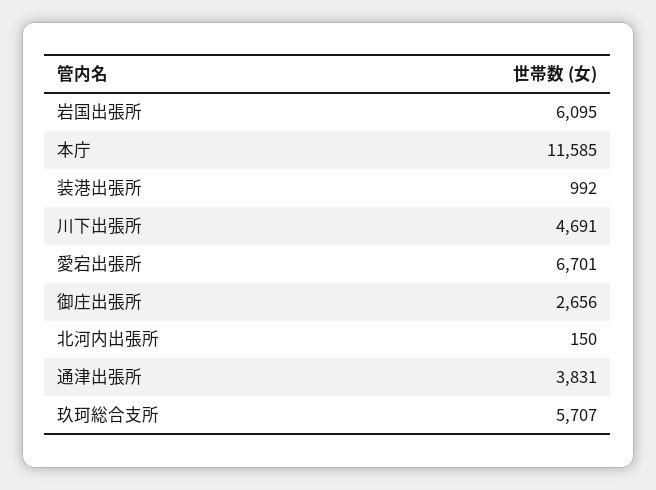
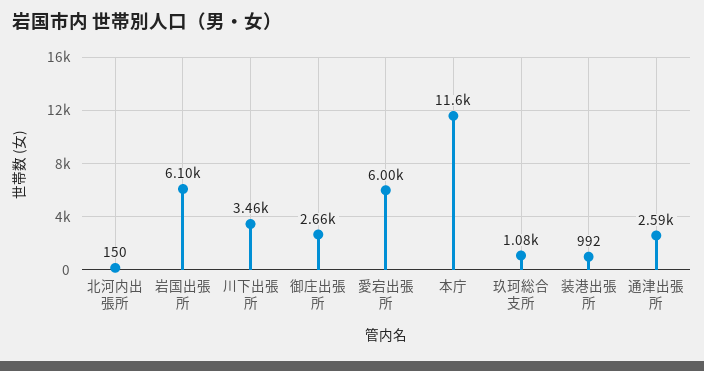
  {
    "岩国出張所": 6095,
    "本庁": 11585,
    "装港出張所": 992,
-   "川下出張所": 4691,
+   "川下出張所": 3460,
-   "愛宕出張所": 6701,
+   "愛宕出張所": 6000,
    "御庄出張所": 2656,
    "北河内出張所": 150,
-   "通津出張所": 3831,
+   "通津出張所": 2590,
-   "玖珂総合支所": 5707
+   "玖珂総合支所": 1080
  }

